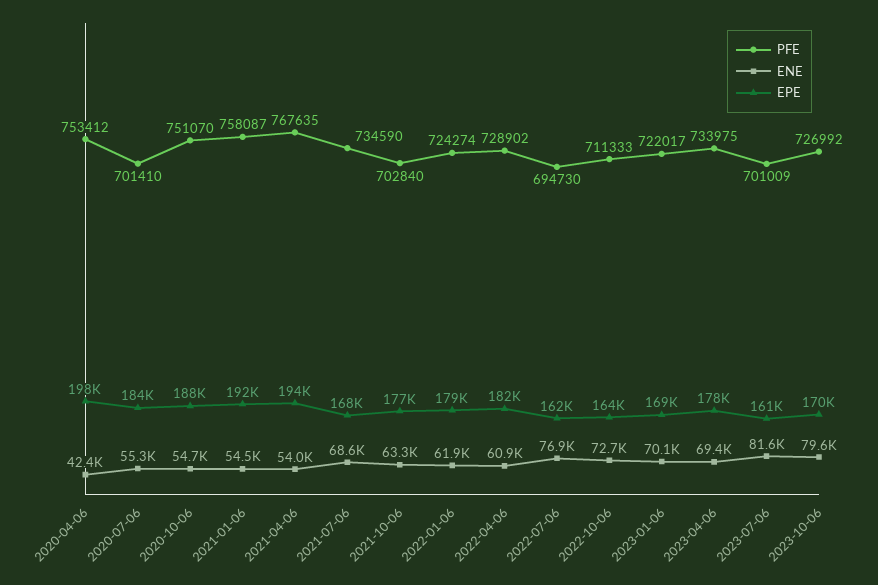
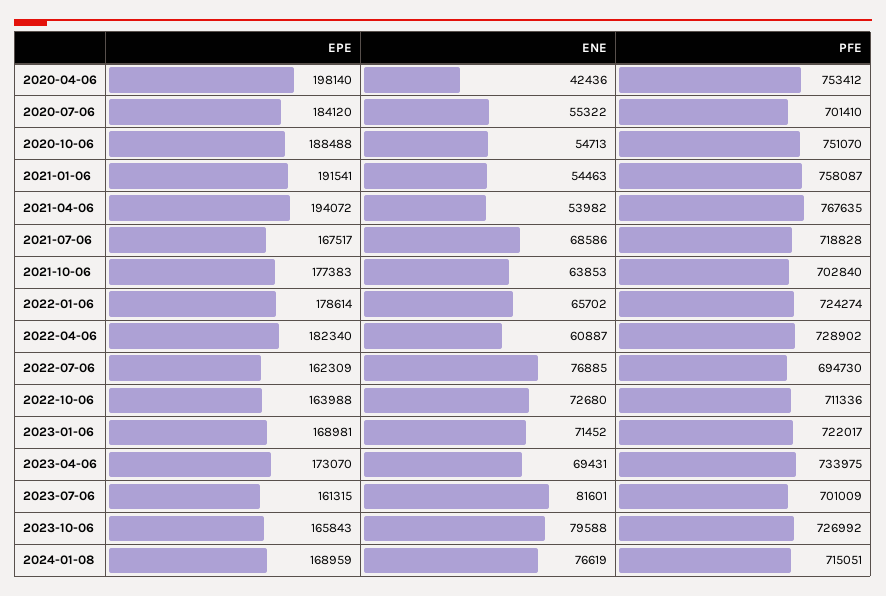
  {
    "PFE": {
      "2020-04-06": 753412,
      "2020-07-06": 701410,
      "2020-10-06": 751070,
      "2021-01-06": 758087,
      "2021-04-06": 767635,
-     "2021-07-06": 734590,
+     "2021-07-06": 718828,
      "2021-10-06": 702840,
      "2022-01-06": 724274,
      "2022-04-06": 728902,
      "2022-07-06": 694730,
-     "2022-10-06": 711333,
+     "2022-10-06": 711336,
      "2023-01-06": 722017,
      "2023-04-06": 733975,
      "2023-07-06": 701009,
-     "2023-10-06": 726992
+     "2023-10-06": 726992,
+     "2024-01-08": 715051
    },
    "ENE": {
      "2020-04-06": 42436,
      "2020-07-06": 55322,
      "2020-10-06": 54713,
      "2021-01-06": 54463,
      "2021-04-06": 53982,
      "2021-07-06": 68586,
-     "2021-10-06": 63300,
+     "2021-10-06": 63853,
-     "2022-01-06": 61900,
+     "2022-01-06": 65702,
      "2022-04-06": 60887,
      "2022-07-06": 76885,
      "2022-10-06": 72680,
-     "2023-01-06": 70100,
+     "2023-01-06": 71452,
      "2023-04-06": 69431,
      "2023-07-06": 81601,
-     "2023-10-06": 79588
+     "2023-10-06": 79588,
+     "2024-01-08": 76619
    },
    "EPE": {
      "2020-04-06": 198140,
      "2020-07-06": 184120,
      "2020-10-06": 188488,
      "2021-01-06": 191541,
      "2021-04-06": 194072,
      "2021-07-06": 167517,
      "2021-10-06": 177383,
      "2022-01-06": 178614,
      "2022-04-06": 182340,
      "2022-07-06": 162309,
      "2022-10-06": 163988,
      "2023-01-06": 168981,
-     "2023-04-06": 178000,
+     "2023-04-06": 173070,
      "2023-07-06": 161315,
-     "2023-10-06": 170000
+     "2023-10-06": 165843,
+     "2024-01-08": 168959
    }
  }

